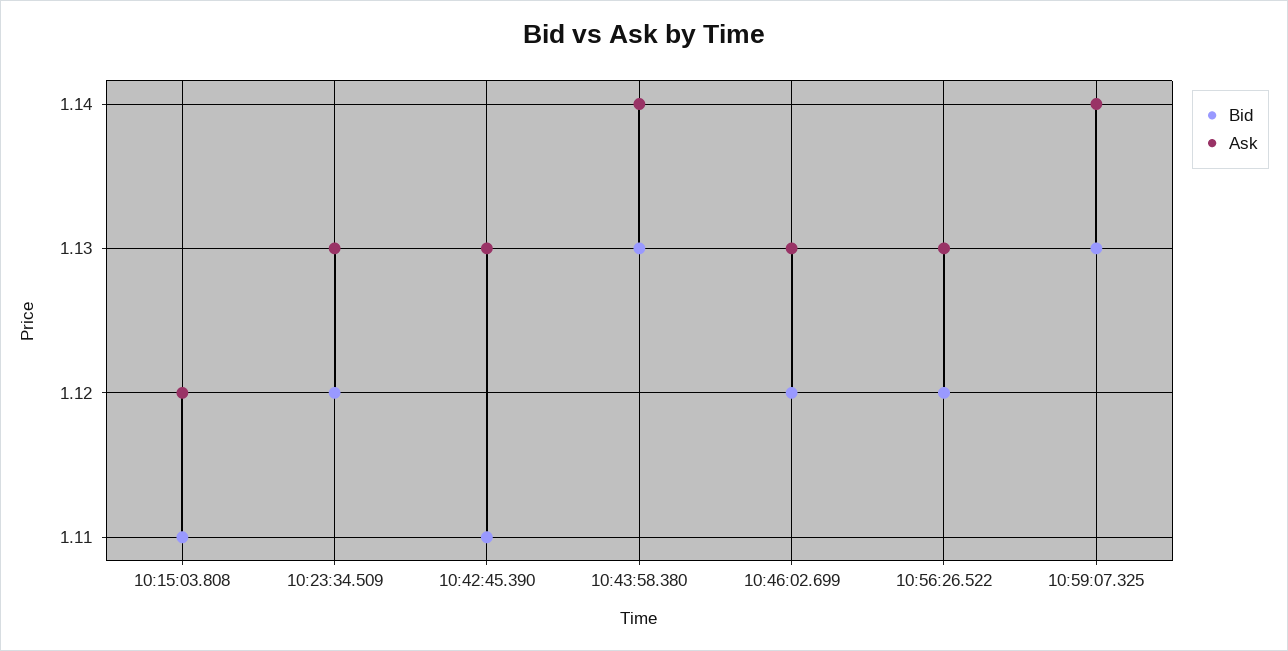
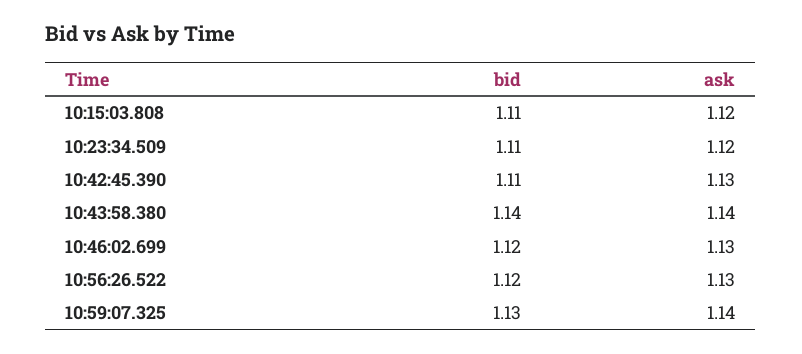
  {
    "Bid": {
      "10:15:03.808": 1.11,
-     "10:23:34.509": 1.12,
+     "10:23:34.509": 1.11,
      "10:42:45.390": 1.11,
-     "10:43:58.380": 1.13,
+     "10:43:58.380": 1.14,
      "10:46:02.699": 1.12,
      "10:56:26.522": 1.12,
      "10:59:07.325": 1.13
    },
    "Ask": {
      "10:15:03.808": 1.12,
-     "10:23:34.509": 1.13,
+     "10:23:34.509": 1.12,
      "10:42:45.390": 1.13,
      "10:43:58.380": 1.14,
      "10:46:02.699": 1.13,
      "10:56:26.522": 1.13,
      "10:59:07.325": 1.14
    }
  }

